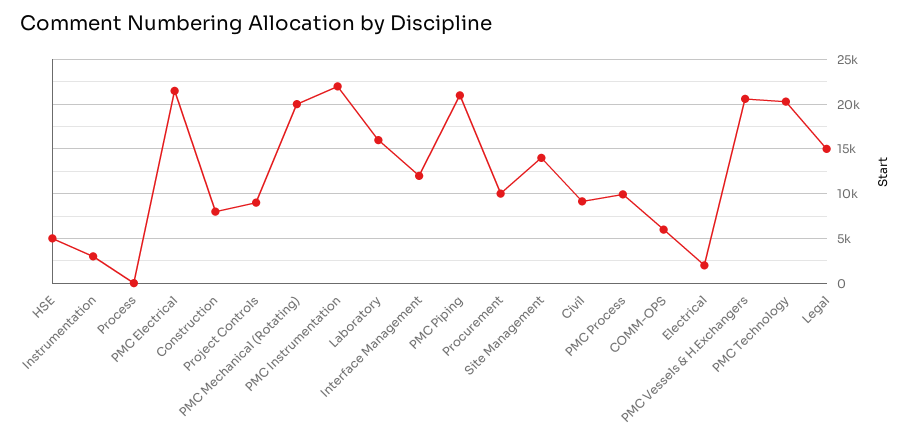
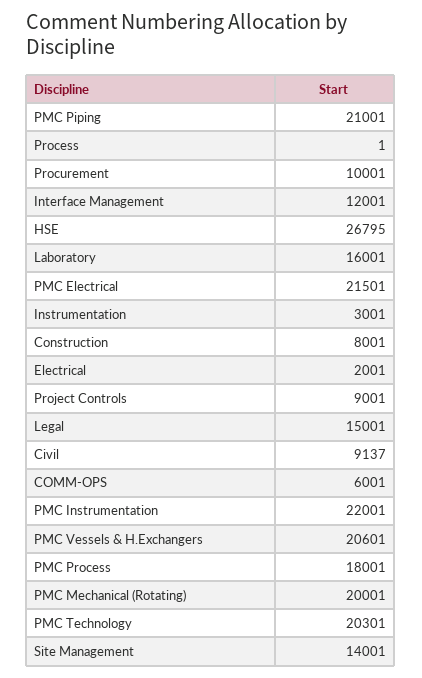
  {
-   "HSE": 5000,
+   "HSE": 26795,
    "Instrumentation": 3001,
    "Process": 1,
    "PMC Electrical": 21501,
    "Construction": 8001,
    "Project Controls": 9001,
    "PMC Mechanical (Rotating)": 20001,
    "PMC Instrumentation": 22001,
    "Laboratory": 16001,
    "Interface Management": 12001,
    "PMC Piping": 21001,
    "Procurement": 10001,
    "Site Management": 14001,
    "Civil": 9137,
-   "PMC Process": 10000,
+   "PMC Process": 18001,
    "COMM-OPS": 6001,
    "Electrical": 2001,
    "PMC Vessels & H.Exchangers": 20601,
    "PMC Technology": 20301,
    "Legal": 15001
  }

